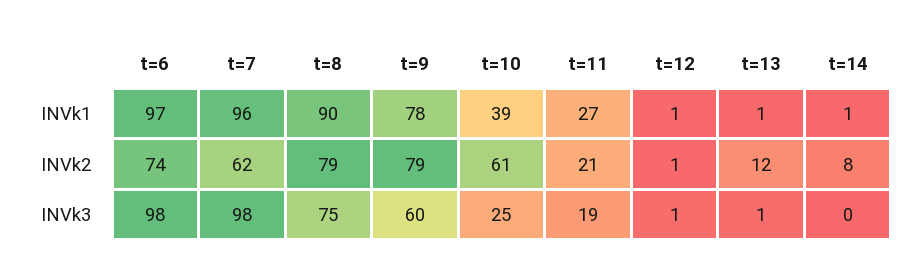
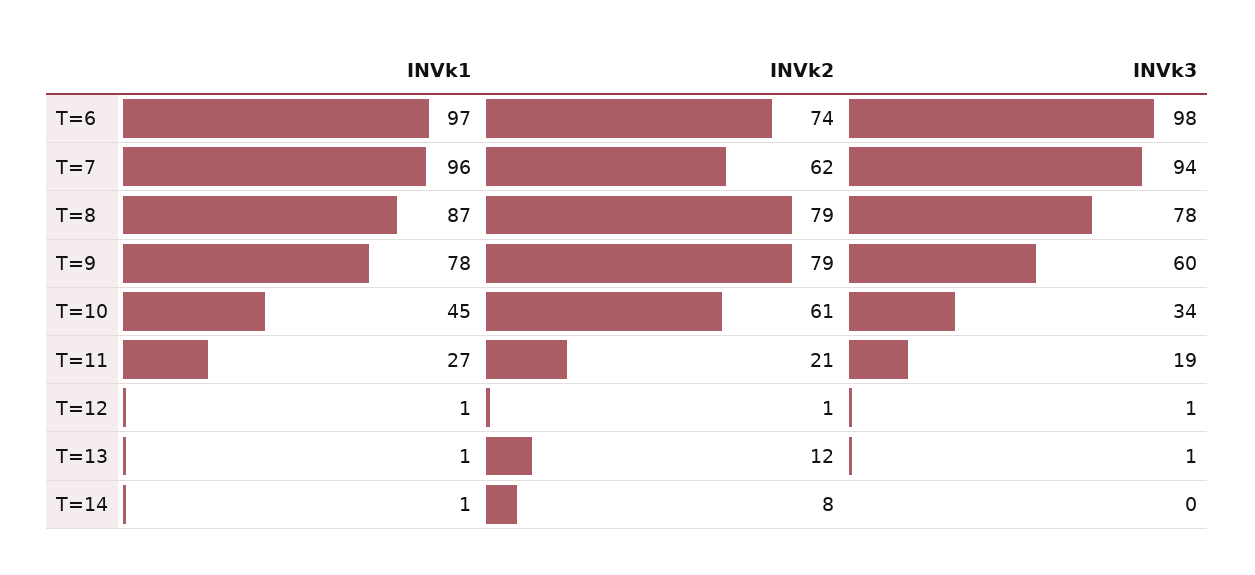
  {
    "t=6": {
      "INVk1": 97,
      "INVk2": 74,
      "INVk3": 98
    },
    "t=7": {
      "INVk1": 96,
      "INVk2": 62,
-     "INVk3": 98
+     "INVk3": 94
    },
    "t=8": {
-     "INVk1": 90,
+     "INVk1": 87,
      "INVk2": 79,
-     "INVk3": 75
+     "INVk3": 78
    },
    "t=9": {
      "INVk1": 78,
      "INVk2": 79,
      "INVk3": 60
    },
    "t=10": {
-     "INVk1": 39,
+     "INVk1": 45,
      "INVk2": 61,
-     "INVk3": 25
+     "INVk3": 34
    },
    "t=11": {
      "INVk1": 27,
      "INVk2": 21,
      "INVk3": 19
    },
    "t=12": {
      "INVk1": 1,
      "INVk2": 1,
      "INVk3": 1
    },
    "t=13": {
      "INVk1": 1,
      "INVk2": 12,
      "INVk3": 1
    },
    "t=14": {
      "INVk1": 1,
      "INVk2": 8,
      "INVk3": 0
    }
  }

